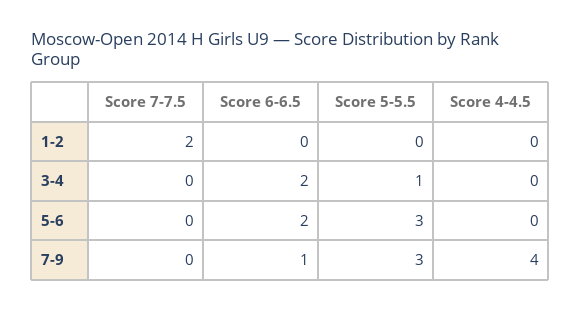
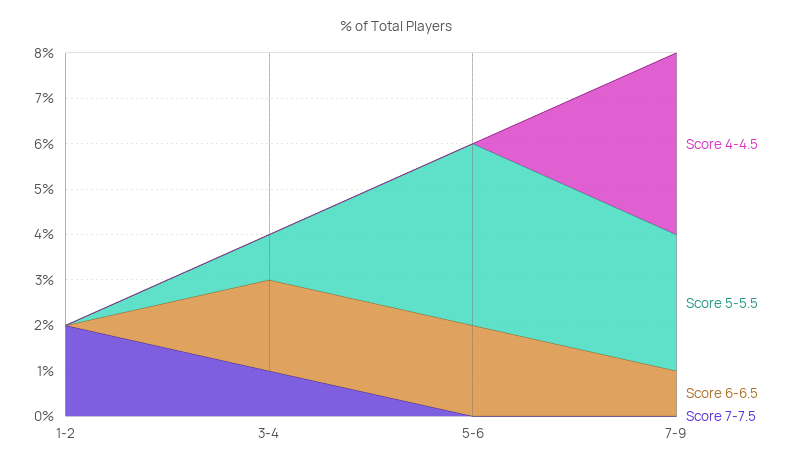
  {
    "Score 7-7.5": {
      "1-2": 2,
-     "3-4": 0,
+     "3-4": 1,
      "5-6": 0,
      "7-9": 0
    },
    "Score 6-6.5": {
      "1-2": 0,
      "3-4": 2,
      "5-6": 2,
      "7-9": 1
    },
    "Score 5-5.5": {
      "1-2": 0,
      "3-4": 1,
-     "5-6": 3,
+     "5-6": 4,
      "7-9": 3
    },
    "Score 4-4.5": {
      "1-2": 0,
      "3-4": 0,
      "5-6": 0,
      "7-9": 4
    }
  }

